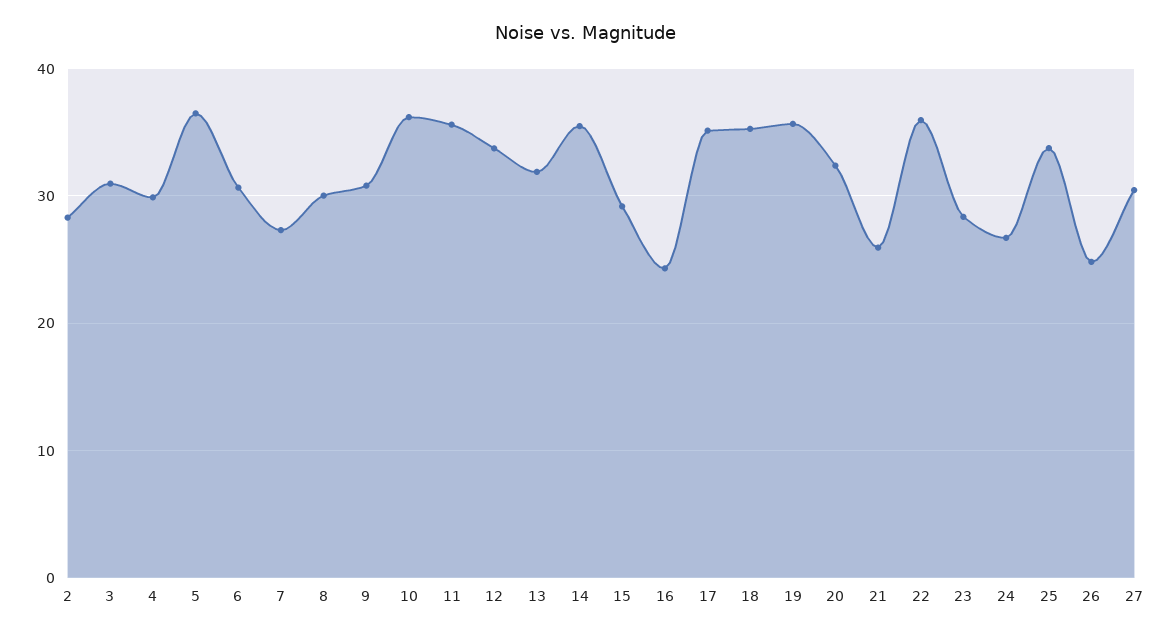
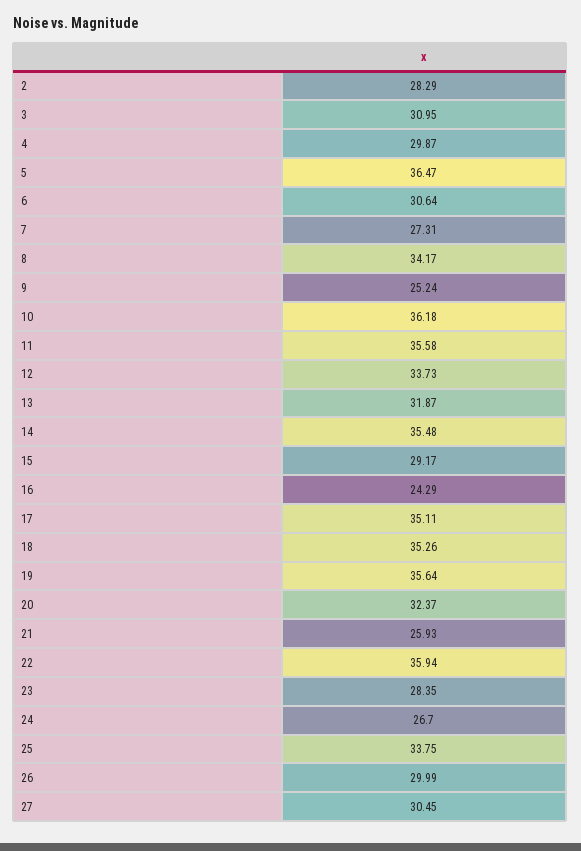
  {
    "2": 28.29,
    "3": 30.95,
    "4": 29.87,
    "5": 36.47,
    "6": 30.64,
    "7": 27.31,
-   "8": 30,
+   "8": 34.17,
-   "9": 31,
+   "9": 25.24,
    "10": 36.18,
    "11": 35.58,
    "12": 33.73,
    "13": 31.87,
    "14": 35.48,
    "15": 29.17,
    "16": 24.29,
    "17": 35.11,
    "18": 35.26,
    "19": 35.64,
    "20": 32.37,
    "21": 25.93,
    "22": 35.94,
    "23": 28.35,
    "24": 26.7,
    "25": 33.75,
-   "26": 25,
+   "26": 29.99,
    "27": 30.45
  }

